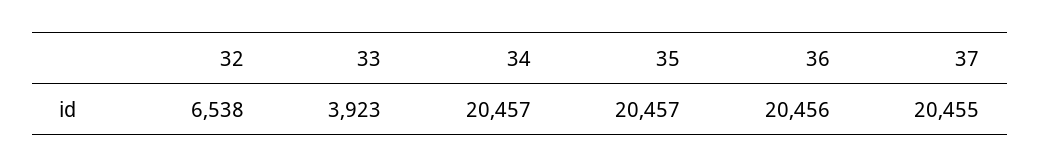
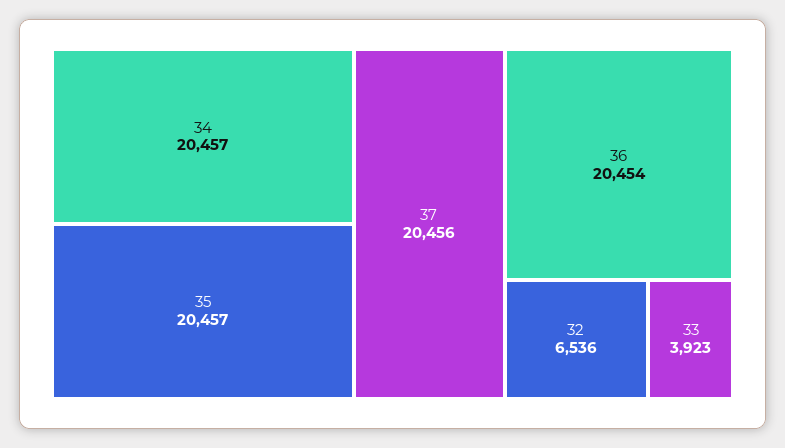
  {
-   "32": 6538,
+   "32": 6536,
    "33": 3923,
    "34": 20457,
    "35": 20457,
-   "36": 20456,
+   "36": 20454,
-   "37": 20455
+   "37": 20456
  }

